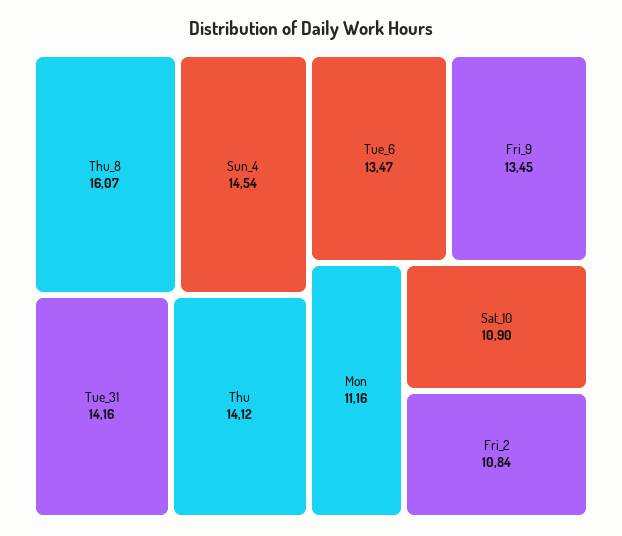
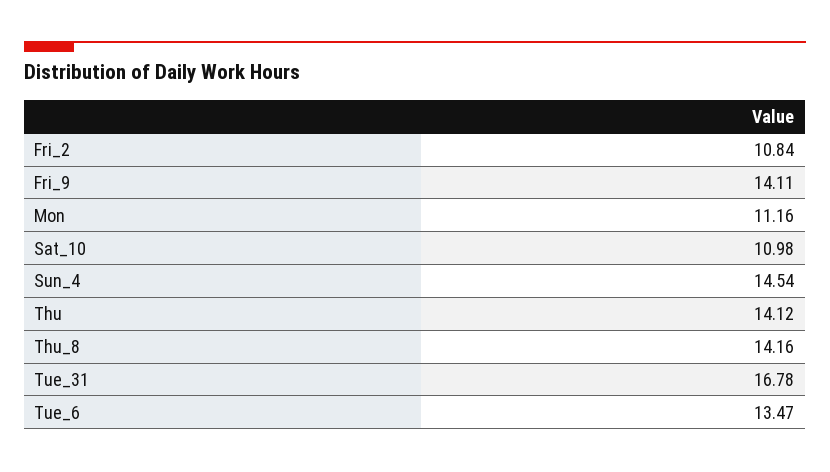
  {
-   "Thu_8": 16.07,
+   "Thu_8": 14.16,
    "Sun_4": 14.54,
-   "Tue_31": 14.16,
+   "Tue_31": 16.78,
    "Thu": 14.12,
    "Tue_6": 13.47,
-   "Fri_9": 13.45,
+   "Fri_9": 14.11,
    "Mon": 11.16,
-   "Sat_10": 10.9,
+   "Sat_10": 10.98,
    "Fri_2": 10.84
  }

